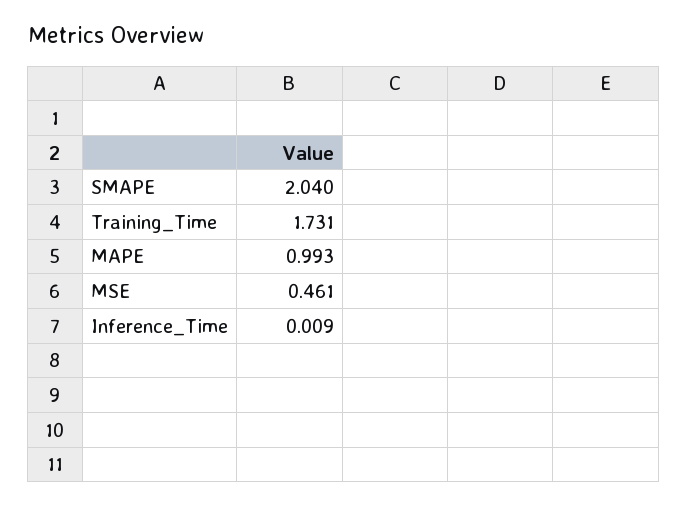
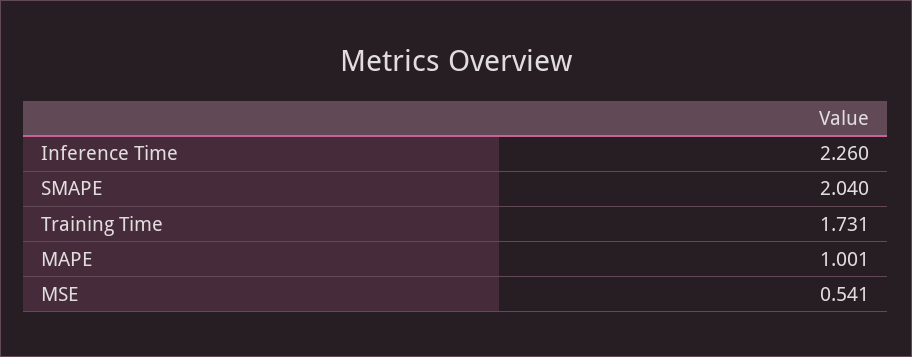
  {
    "SMAPE": 2.04,
    "Training_Time": 1.731,
-   "MAPE": 0.993,
+   "MAPE": 1.001,
-   "MSE": 0.461,
+   "MSE": 0.541,
-   "Inference_Time": 0.009
+   "Inference_Time": 2.26
  }

